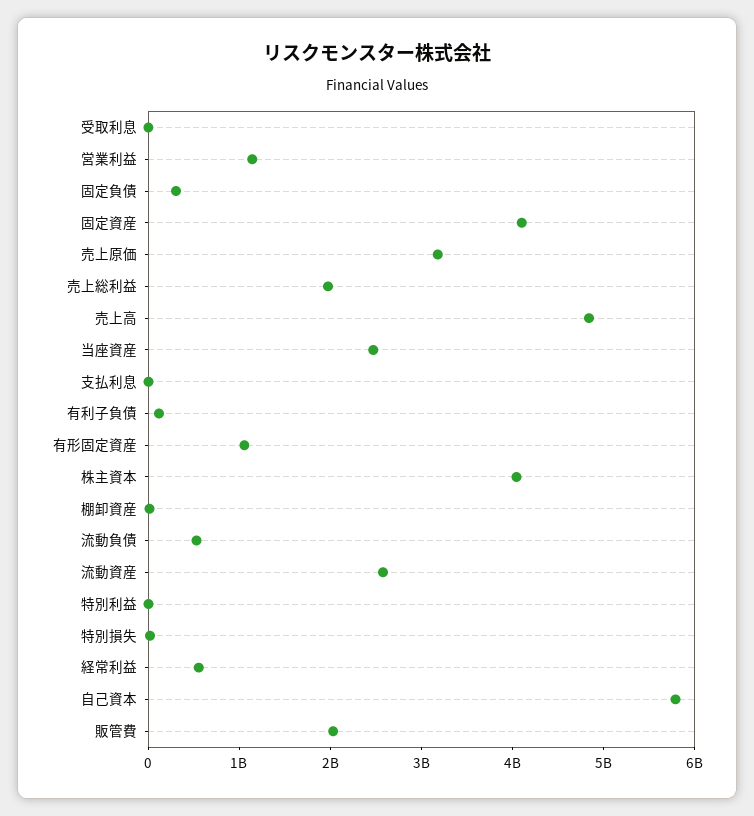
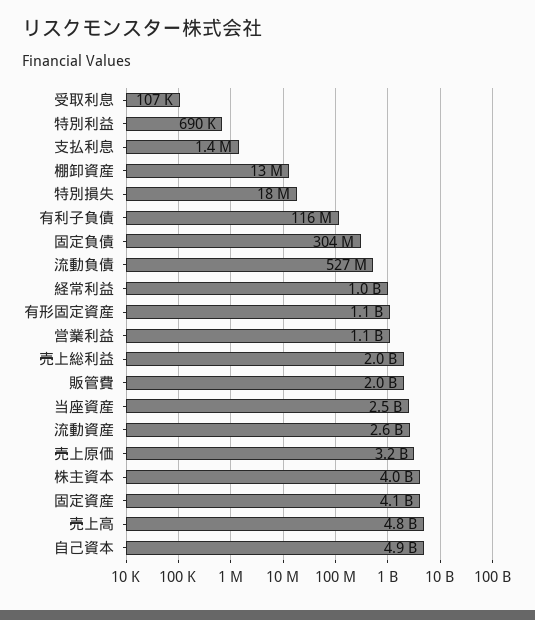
  {
    "受取利息": 107000,
    "営業利益": 1100000000,
    "固定負債": 304000000,
    "固定資産": 4100000000,
    "売上原価": 3200000000,
    "売上総利益": 2000000000,
    "売上高": 4800000000,
    "当座資産": 2500000000,
    "支払利息": 1400000,
    "有利子負債": 116000000,
    "有形固定資産": 1100000000,
    "株主資本": 4000000000,
    "棚卸資産": 13000000,
    "流動負債": 527000000,
    "流動資産": 2600000000,
    "特別利益": 690000,
    "特別損失": 18000000,
-   "経常利益": 600000000,
+   "経常利益": 1000000000,
-   "自己資本": 5800000000,
+   "自己資本": 4900000000,
    "販管費": 2000000000
  }

